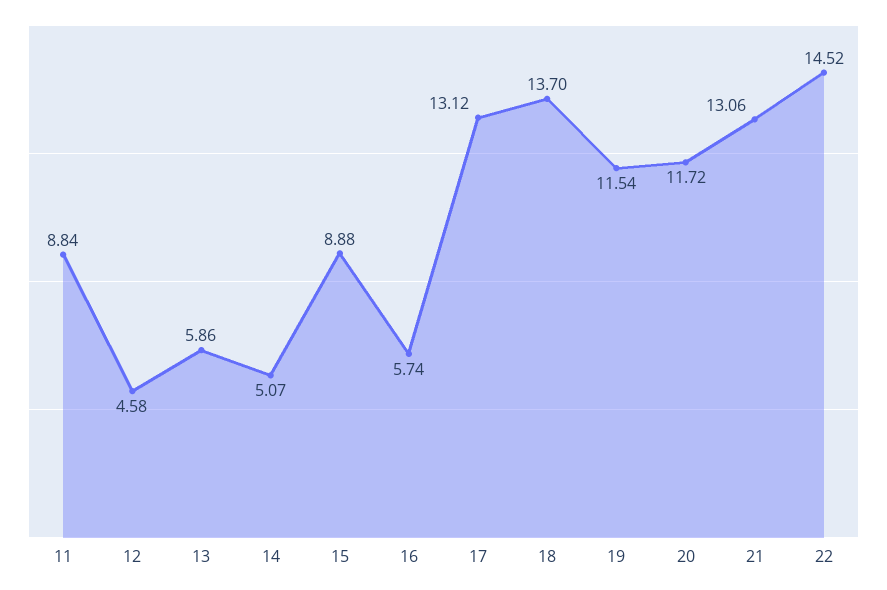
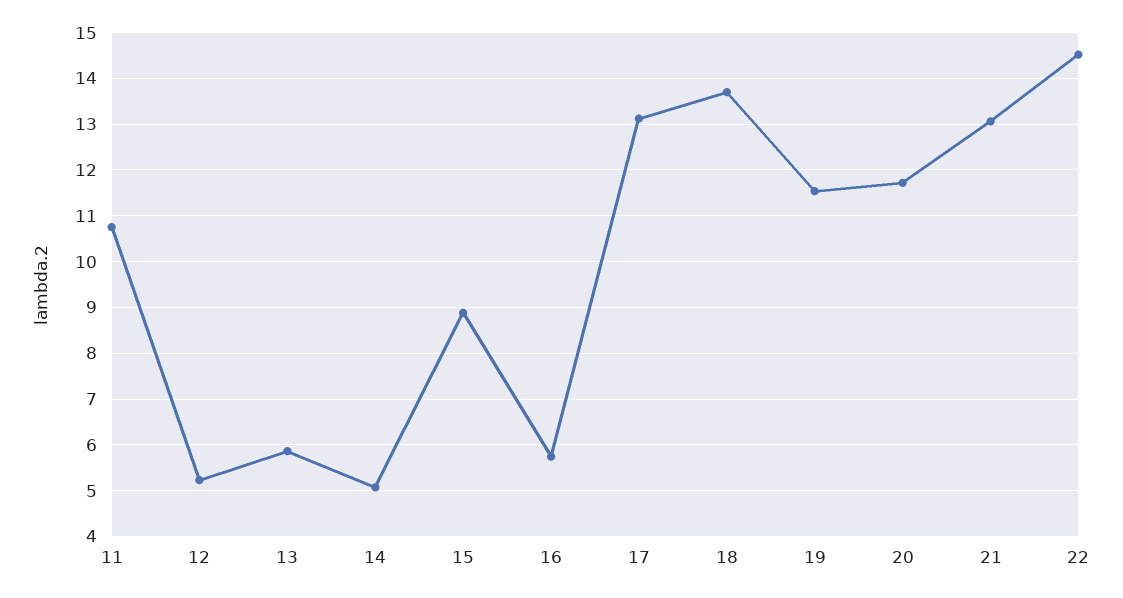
  {
-   "11": 8.84,
+   "11": 10.8,
-   "12": 4.58,
+   "12": 5.2,
    "13": 5.86,
    "14": 5.07,
    "15": 8.88,
    "16": 5.74,
    "17": 13.12,
    "18": 13.7,
    "19": 11.54,
    "20": 11.72,
    "21": 13.06,
    "22": 14.52
  }

